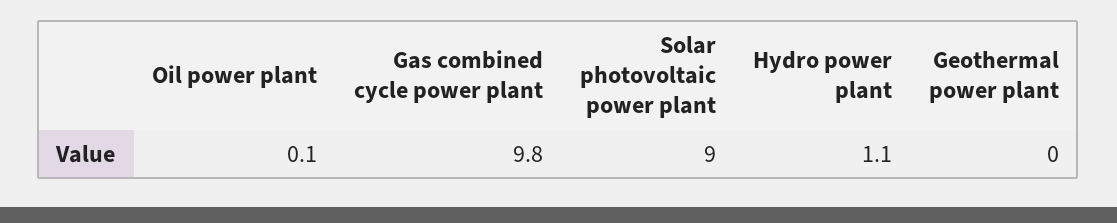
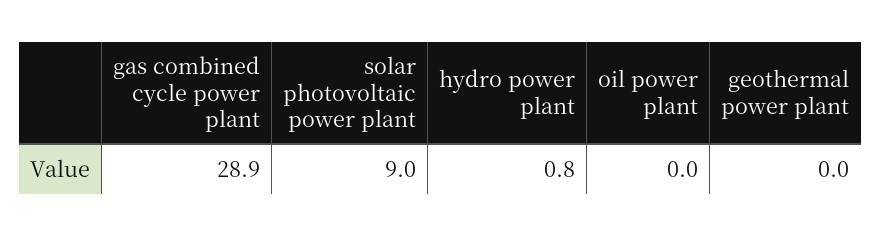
  {
-   "Oil power plant": 0.1,
+   "Oil power plant": 0,
-   "Gas combined cycle power plant": 9.8,
+   "Gas combined cycle power plant": 28.9,
    "Solar photovoltaic power plant": 9,
-   "Hydro power plant": 1.1,
+   "Hydro power plant": 0.8,
    "Geothermal power plant": 0
  }

